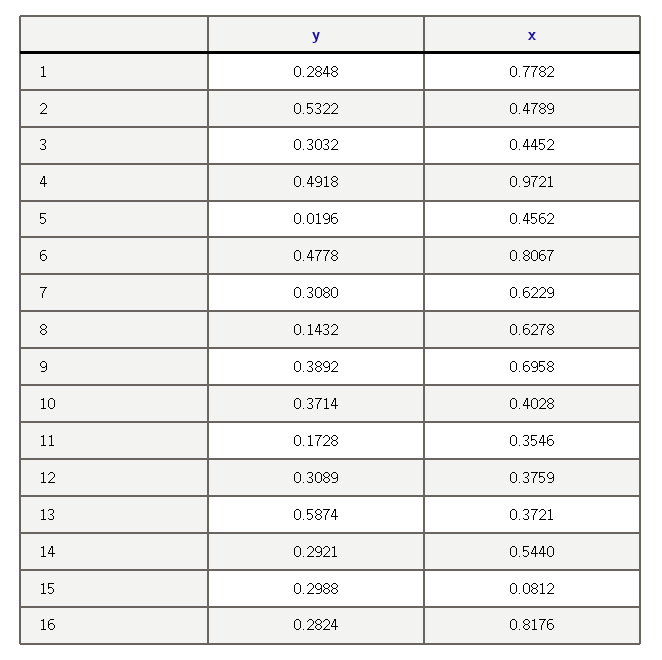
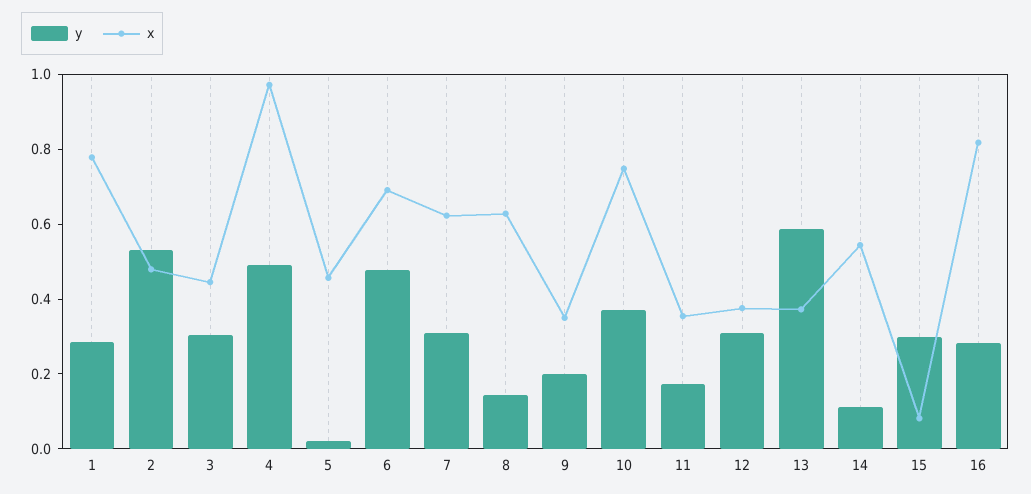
  {
    "y": {
      "1": 0.2848,
      "2": 0.5322,
      "3": 0.3032,
      "4": 0.4918,
      "5": 0.0196,
      "6": 0.4778,
      "7": 0.308,
      "8": 0.1432,
-     "9": 0.3892,
+     "9": 0.2,
      "10": 0.3714,
      "11": 0.1728,
      "12": 0.3089,
      "13": 0.5874,
-     "14": 0.2921,
+     "14": 0.1,
      "15": 0.2988,
      "16": 0.2824
    },
    "x": {
      "1": 0.7782,
      "2": 0.4789,
      "3": 0.4452,
      "4": 0.9721,
      "5": 0.4562,
-     "6": 0.8067,
+     "6": 0.7,
      "7": 0.6229,
      "8": 0.6278,
-     "9": 0.6958,
+     "9": 0.35,
-     "10": 0.4028,
+     "10": 0.75,
      "11": 0.3546,
      "12": 0.3759,
      "13": 0.3721,
      "14": 0.544,
      "15": 0.0812,
      "16": 0.8176
    }
  }

